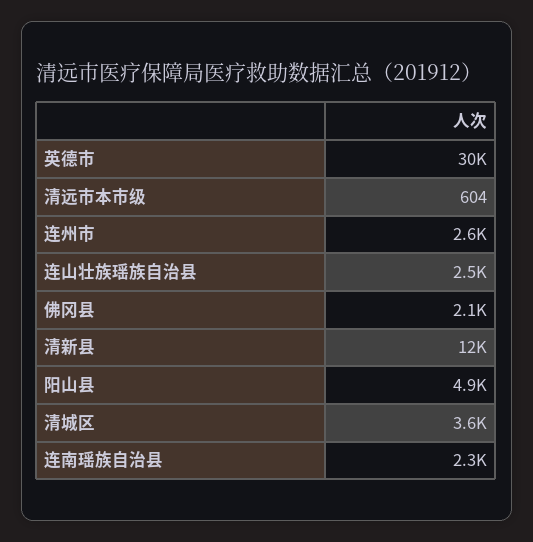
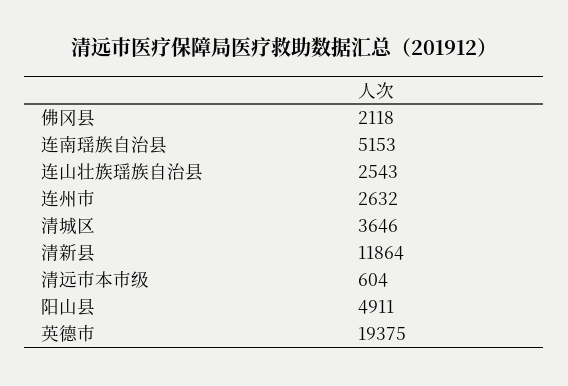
  {
-   "英德市": 30000,
+   "英德市": 19375,
    "清远市本市级": 604,
    "连州市": 2632,
    "连山壮族瑶族自治县": 2543,
    "佛冈县": 2118,
    "清新县": 11864,
    "阳山县": 4911,
    "清城区": 3646,
-   "连南瑶族自治县": 2300
+   "连南瑶族自治县": 5153
  }

